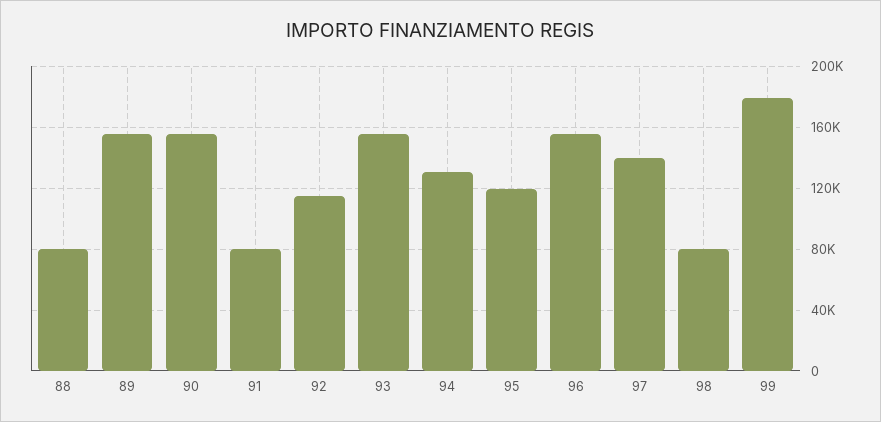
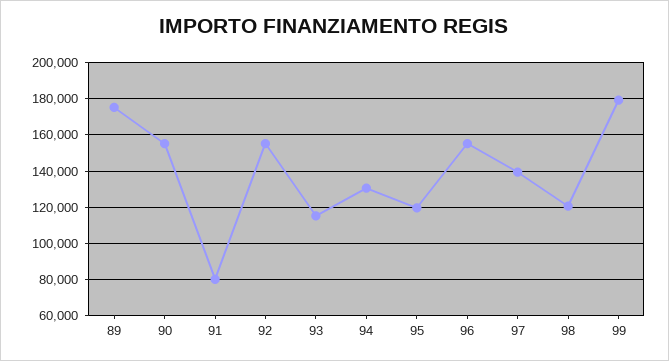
  {
-   "88": 80000,
-   "89": 155000,
+   "89": 175000,
    "90": 155000,
    "91": 80000,
-   "92": 115000,
+   "92": 155000,
-   "93": 155000,
+   "93": 115000,
    "94": 130000,
    "95": 120000,
    "96": 155000,
    "97": 140000,
-   "98": 80000,
+   "98": 120000,
    "99": 180000
  }

